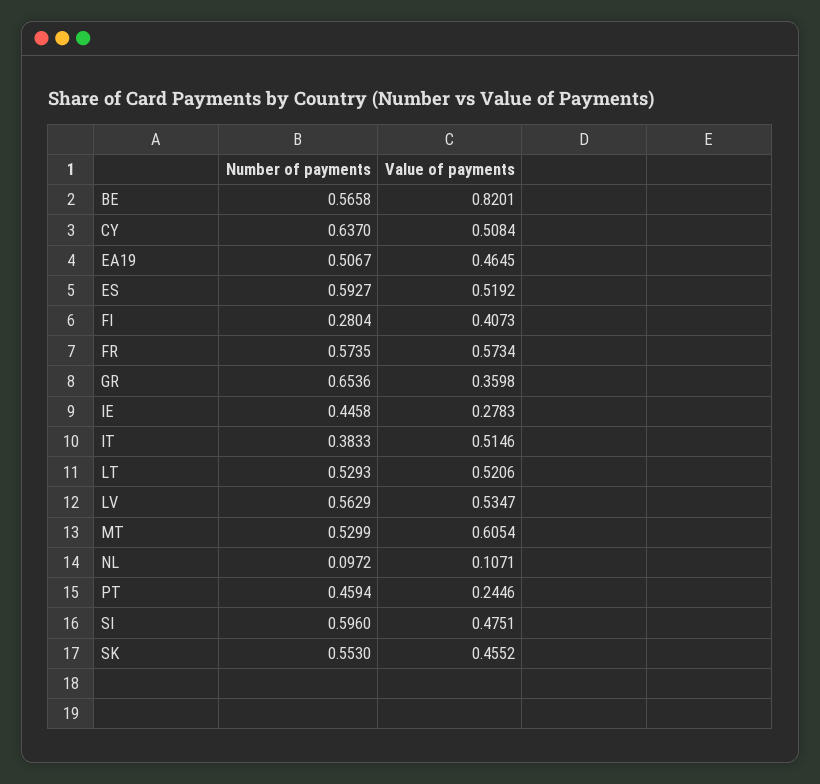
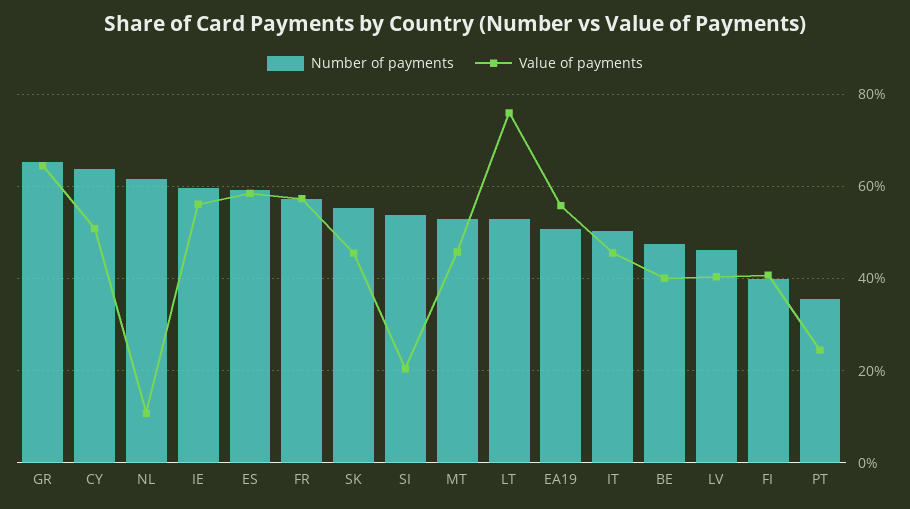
  {
    "Number of payments": {
-     "BE": 0.5658,
+     "BE": 0.48,
      "CY": 0.637,
      "EA19": 0.5067,
      "ES": 0.5927,
-     "FI": 0.2804,
+     "FI": 0.4,
      "FR": 0.5735,
      "GR": 0.6536,
-     "IE": 0.4458,
+     "IE": 0.6,
-     "IT": 0.3833,
+     "IT": 0.5,
      "LT": 0.5293,
-     "LV": 0.5629,
+     "LV": 0.46,
      "MT": 0.5299,
-     "NL": 0.0972,
+     "NL": 0.62,
-     "PT": 0.4594,
+     "PT": 0.36,
-     "SI": 0.596,
+     "SI": 0.54,
      "SK": 0.553
    },
    "Value of payments": {
-     "BE": 0.8201,
+     "BE": 0.4,
      "CY": 0.5084,
-     "EA19": 0.4645,
+     "EA19": 0.56,
-     "ES": 0.5192,
+     "ES": 0.58,
      "FI": 0.4073,
      "FR": 0.5734,
-     "GR": 0.3598,
+     "GR": 0.64,
-     "IE": 0.2783,
+     "IE": 0.56,
-     "IT": 0.5146,
+     "IT": 0.46,
-     "LT": 0.5206,
+     "LT": 0.76,
-     "LV": 0.5347,
+     "LV": 0.4,
-     "MT": 0.6054,
+     "MT": 0.46,
      "NL": 0.1071,
      "PT": 0.2446,
-     "SI": 0.4751,
+     "SI": 0.2,
      "SK": 0.4552
    }
  }

